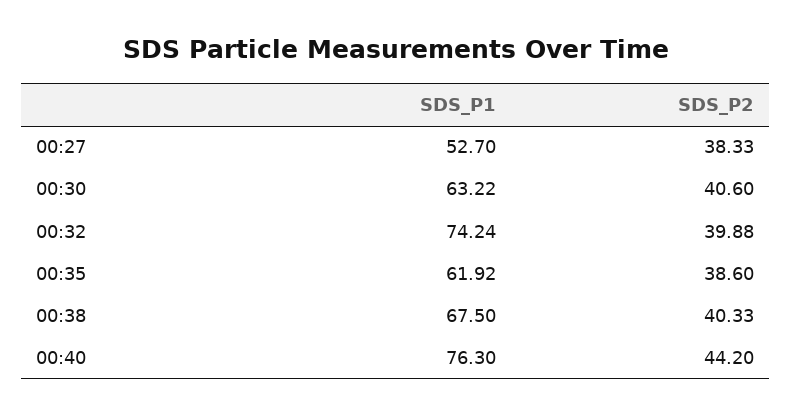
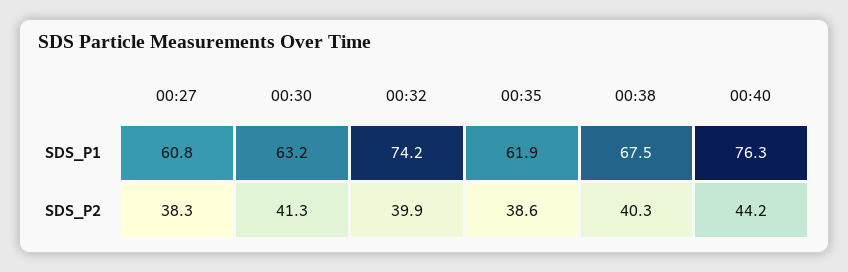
  {
    "SDS_P1": {
-     "00:27": 52.7,
+     "00:27": 60.8,
      "00:30": 63.22,
      "00:32": 74.24,
      "00:35": 61.92,
      "00:38": 67.5,
      "00:40": 76.3
    },
    "SDS_P2": {
      "00:27": 38.33,
-     "00:30": 40.6,
+     "00:30": 41.3,
      "00:32": 39.88,
      "00:35": 38.6,
      "00:38": 40.33,
      "00:40": 44.2
    }
  }

